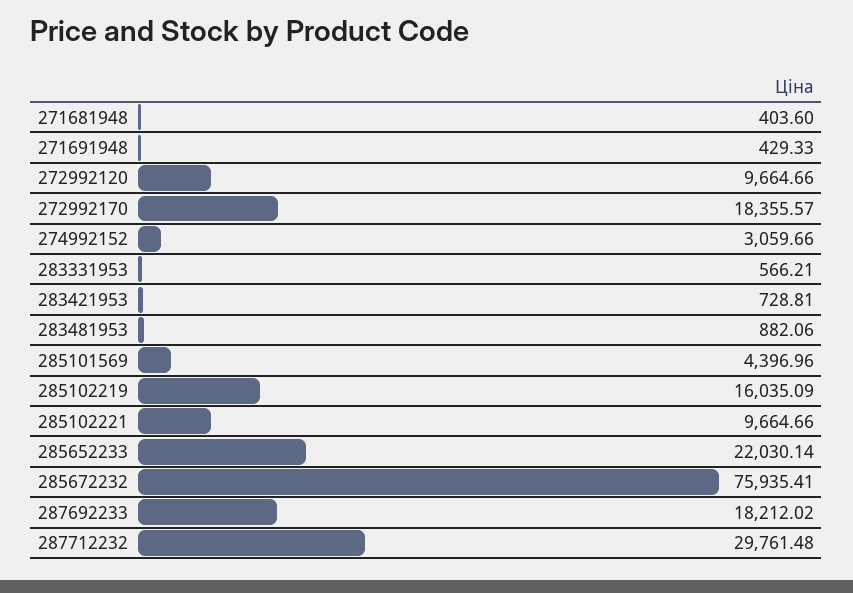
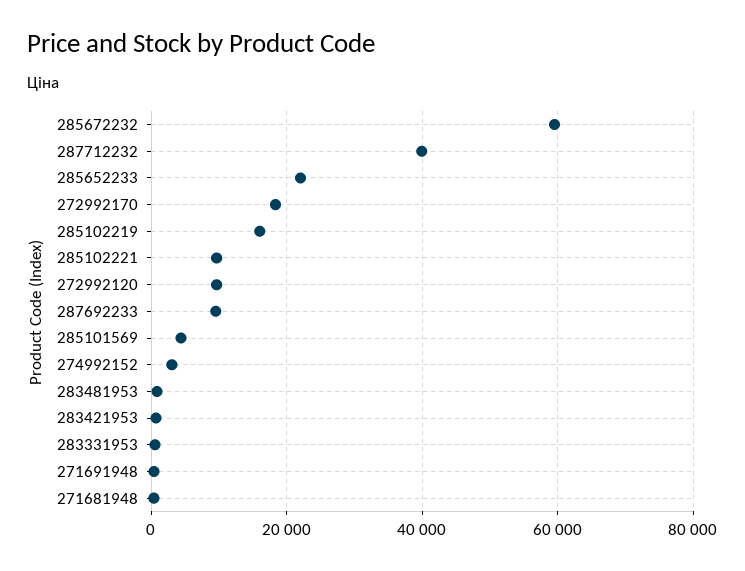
  {
    "271681948": 403.6,
    "271691948": 429.33,
    "272992120": 9664.66,
    "272992170": 18355.57,
    "274992152": 3059.66,
    "283331953": 566.21,
    "283421953": 728.81,
    "283481953": 882.06,
    "285101569": 4396.96,
    "285102219": 16035.09,
    "285102221": 9664.66,
    "285652233": 22030.14,
-   "285672232": 75935.41,
+   "285672232": 60000,
-   "287692233": 18212.02,
+   "287692233": 10000,
-   "287712232": 29761.48
+   "287712232": 40000
  }

